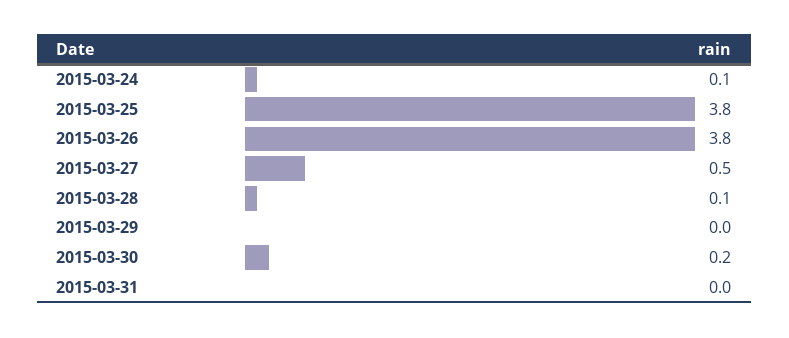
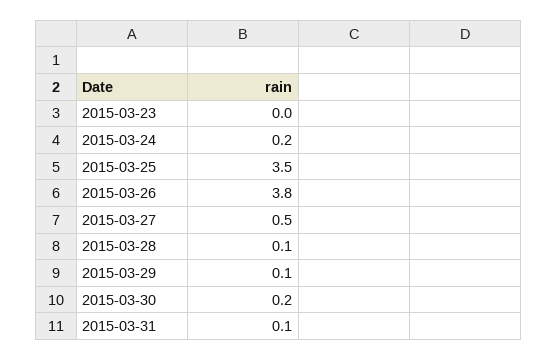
  {
-   "2015-03-24": 0.1,
+   "2015-03-24": 0.2,
-   "2015-03-25": 3.8,
+   "2015-03-25": 3.5,
    "2015-03-26": 3.8,
    "2015-03-27": 0.5,
    "2015-03-28": 0.1,
-   "2015-03-29": 0,
+   "2015-03-29": 0.1,
    "2015-03-30": 0.2,
-   "2015-03-31": 0
+   "2015-03-31": 0.1,
+   "2015-03-23": 0
  }

